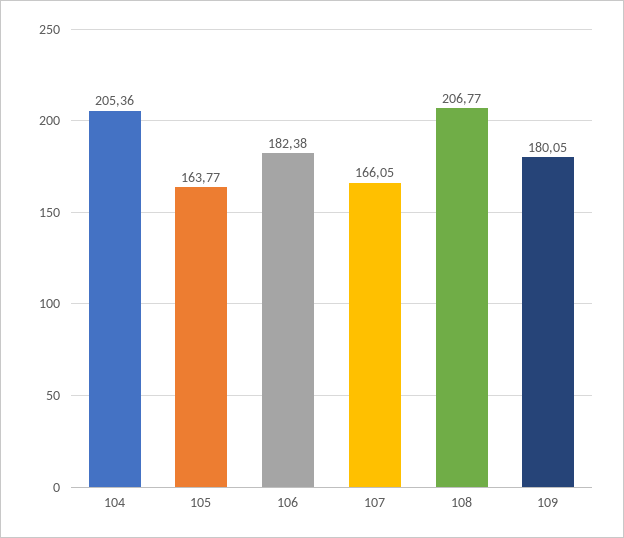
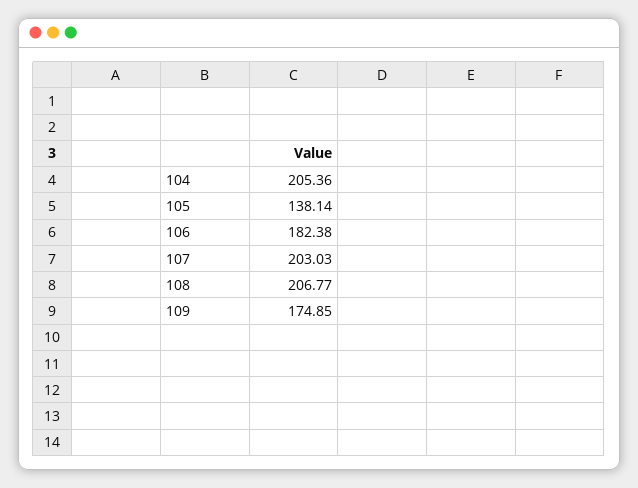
  {
    "104": 205.36,
-   "105": 163.77,
+   "105": 138.14,
    "106": 182.38,
-   "107": 166.05,
+   "107": 203.03,
    "108": 206.77,
-   "109": 180.05
+   "109": 174.85
  }

